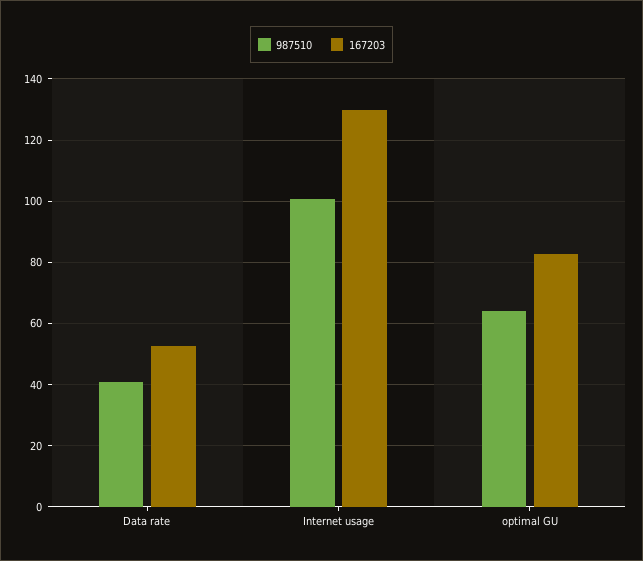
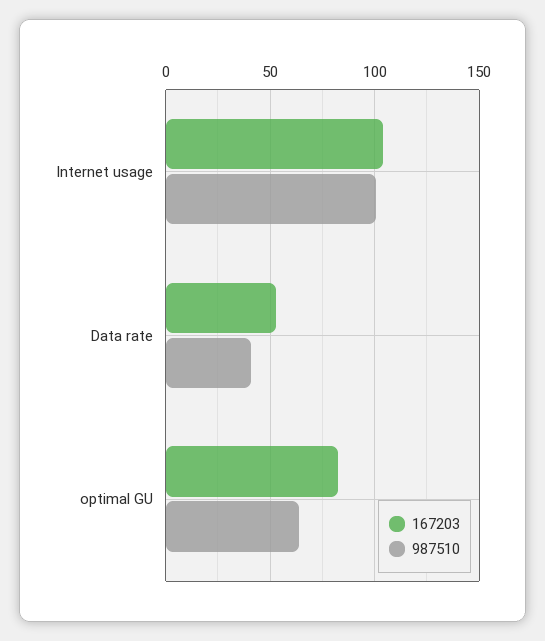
  {
    "987510": {
      "Data rate": 40,
      "Internet usage": 100,
      "optimal GU": 64
    },
    "167203": {
      "Data rate": 52,
-     "Internet usage": 130,
+     "Internet usage": 105,
      "optimal GU": 82
    }
  }

